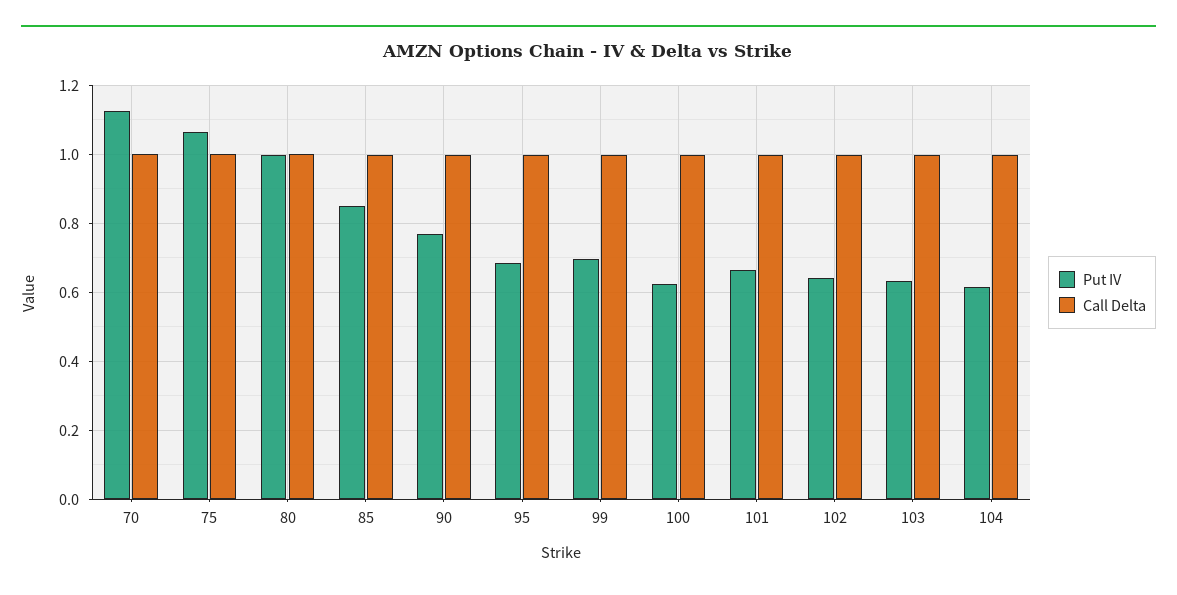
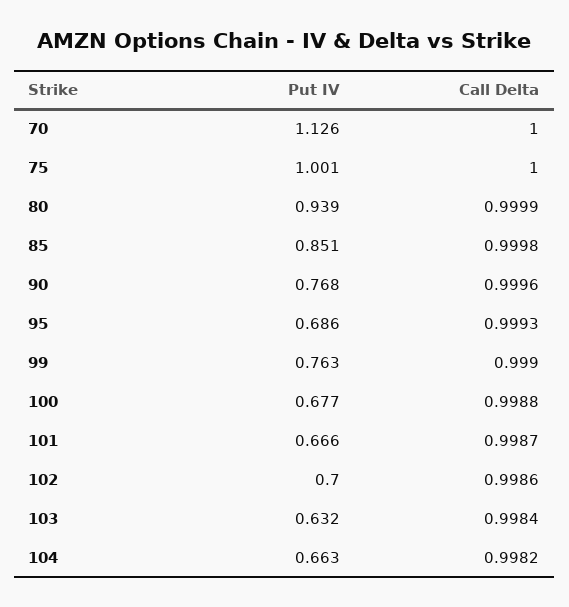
  {
    "Put IV": {
      "70": 1.126,
-     "75": 1.06,
+     "75": 1.001,
-     "80": 1,
+     "80": 0.939,
      "85": 0.851,
      "90": 0.768,
      "95": 0.686,
-     "99": 0.7,
+     "99": 0.763,
-     "100": 0.62,
+     "100": 0.677,
      "101": 0.666,
-     "102": 0.64,
+     "102": 0.7,
      "103": 0.632,
-     "104": 0.62
+     "104": 0.663
    },
    "Call Delta": {
      "70": 1,
      "75": 1,
      "80": 0.9999,
      "85": 0.9998,
      "90": 0.9996,
      "95": 0.9993,
      "99": 0.999,
      "100": 0.9988,
      "101": 0.9987,
      "102": 0.9986,
      "103": 0.9984,
      "104": 0.9982
    }
  }

